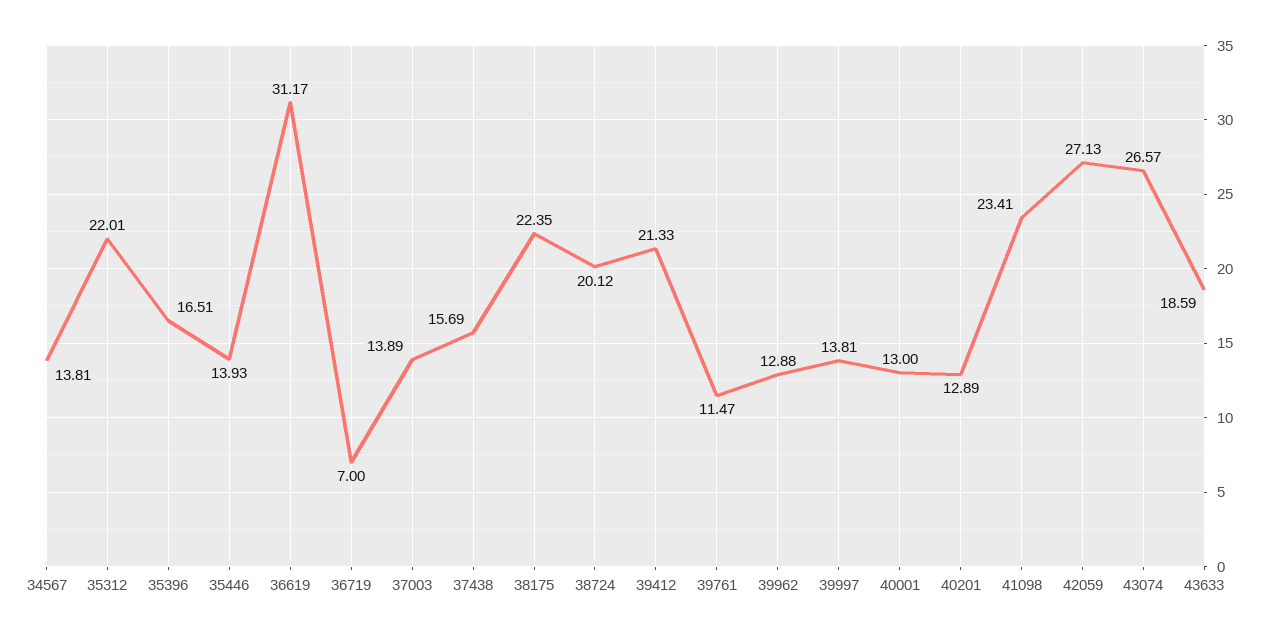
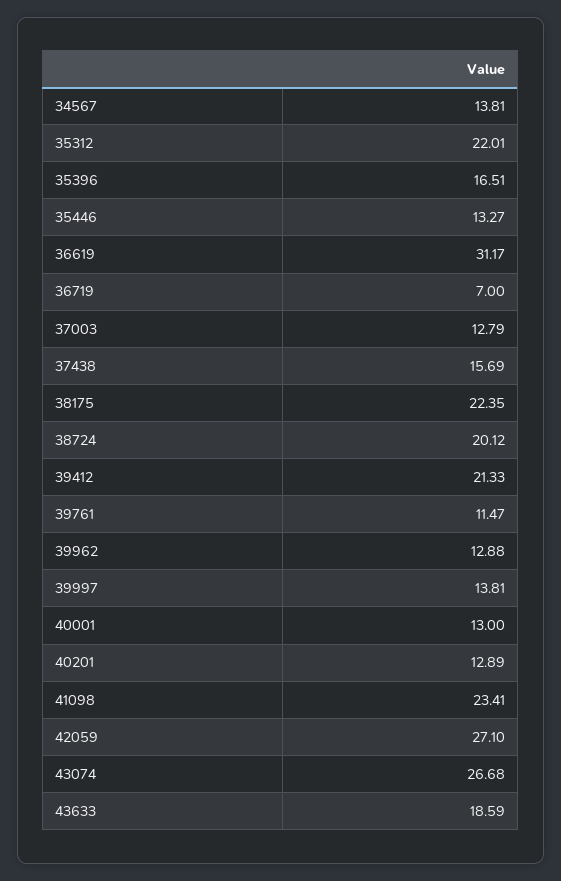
  {
    "34567": 13.81,
    "35312": 22.01,
    "35396": 16.51,
-   "35446": 13.93,
+   "35446": 13.27,
    "36619": 31.17,
    "36719": 7,
-   "37003": 13.89,
+   "37003": 12.79,
    "37438": 15.69,
    "38175": 22.35,
    "38724": 20.12,
    "39412": 21.33,
    "39761": 11.47,
    "39962": 12.88,
    "39997": 13.81,
    "40001": 13,
    "40201": 12.89,
    "41098": 23.41,
-   "42059": 27.13,
+   "42059": 27.1,
-   "43074": 26.57,
+   "43074": 26.68,
    "43633": 18.59
  }

